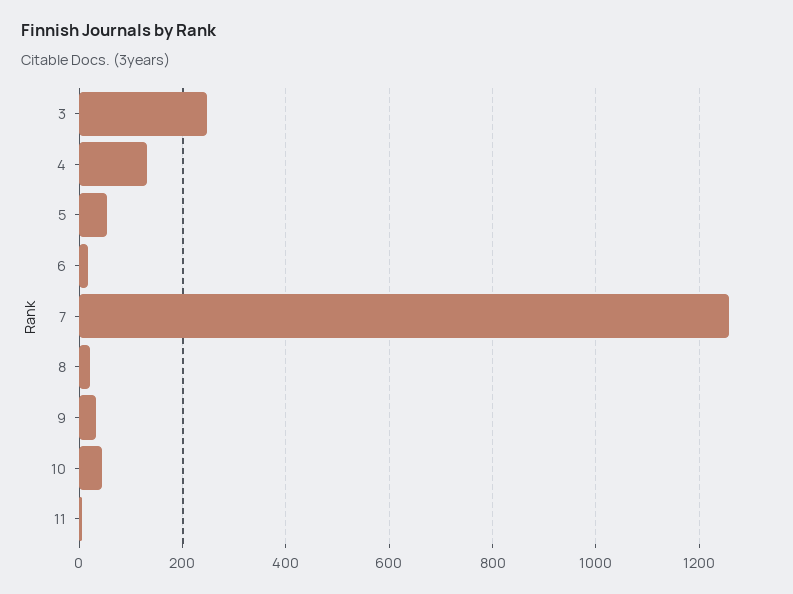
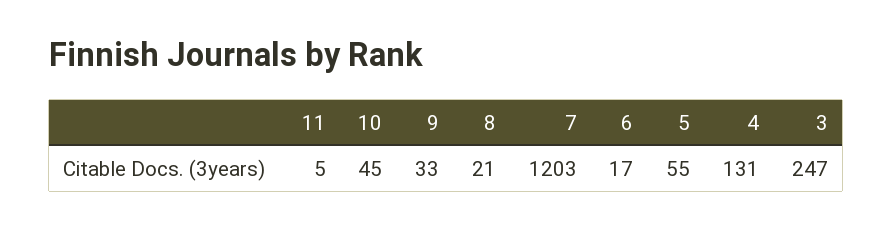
  {
    "3": 247,
    "4": 131,
    "5": 55,
    "6": 17,
-   "7": 1260,
+   "7": 1203,
    "8": 21,
    "9": 33,
    "10": 45,
    "11": 5
  }

